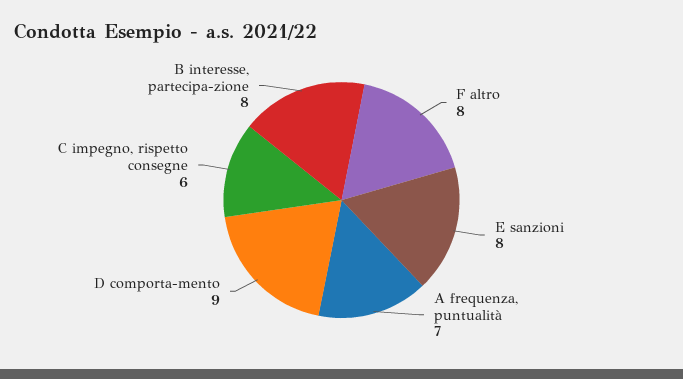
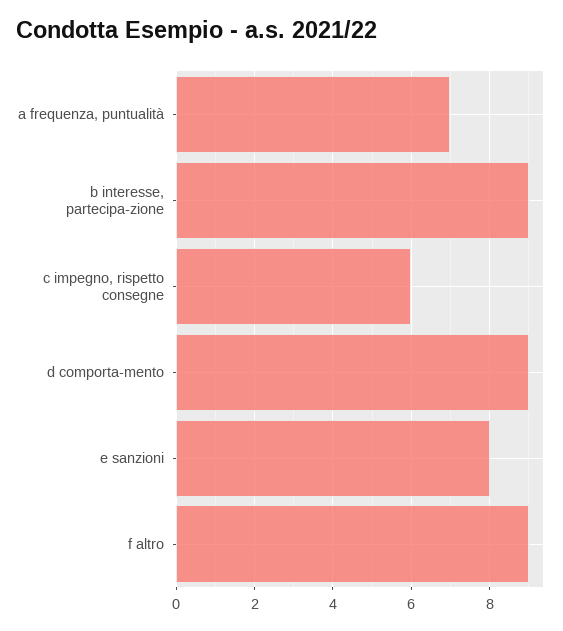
  {
-   "F altro": 8,
+   "F altro": 9,
    "E sanzioni": 8,
    "A frequenza, puntualità": 7,
    "D comporta-mento": 9,
    "C impegno, rispetto consegne": 6,
-   "B interesse, partecipa-zione": 8
+   "B interesse, partecipa-zione": 9
  }

